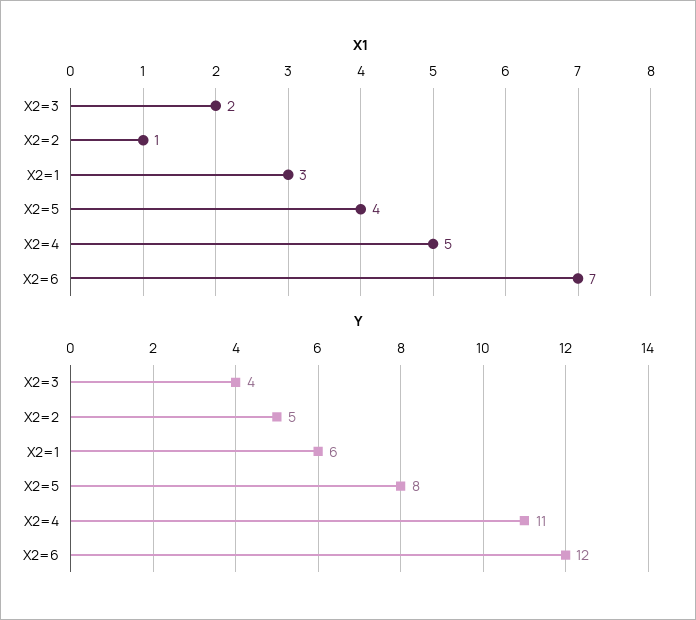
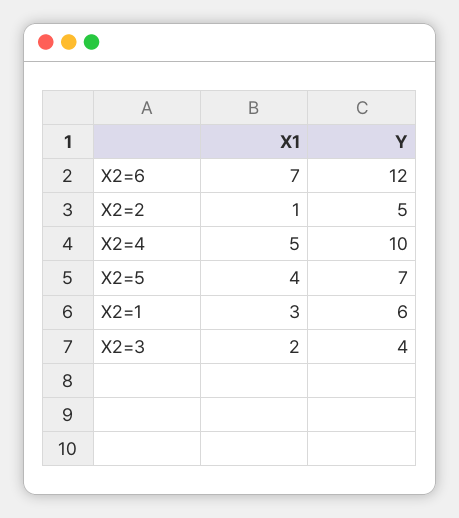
  {
    "X1": {
      "X2=3": 2,
      "X2=2": 1,
      "X2=1": 3,
      "X2=5": 4,
      "X2=4": 5,
      "X2=6": 7
    },
    "Y": {
      "X2=3": 4,
      "X2=2": 5,
      "X2=1": 6,
-     "X2=5": 8,
+     "X2=5": 7,
-     "X2=4": 11,
+     "X2=4": 10,
      "X2=6": 12
    }
  }

